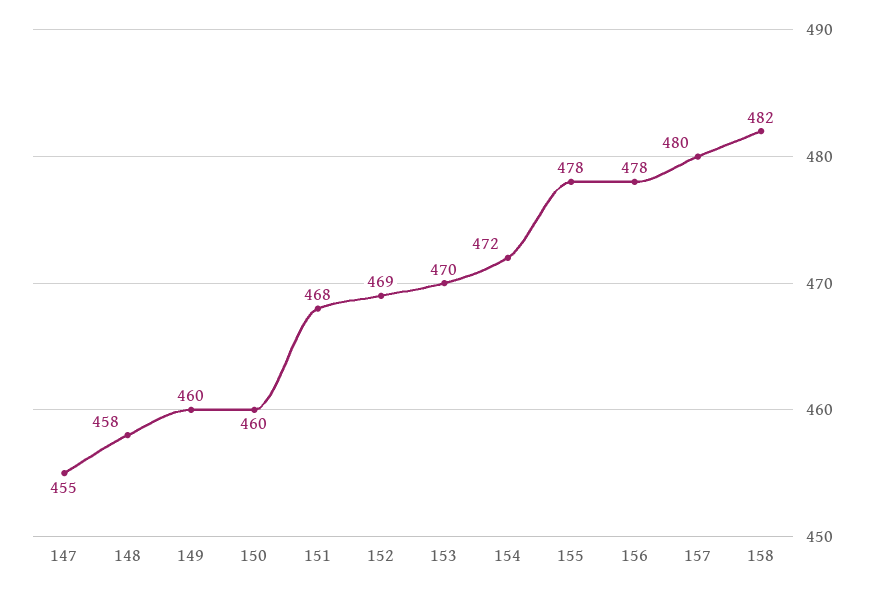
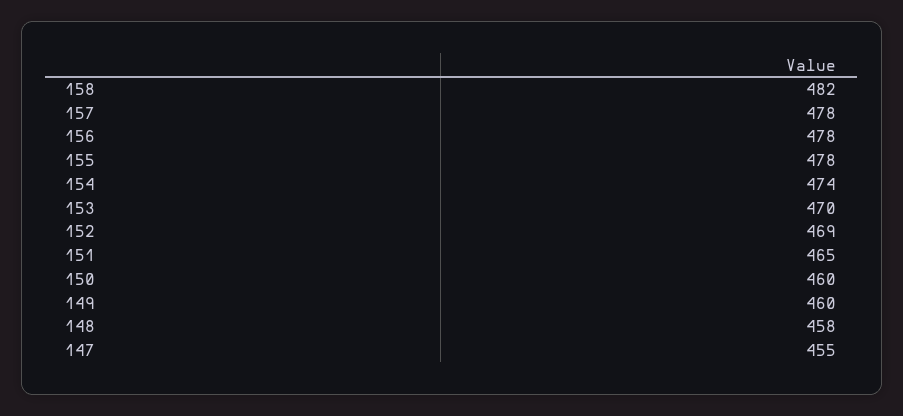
  {
    "147": 455,
    "148": 458,
    "149": 460,
    "150": 460,
-   "151": 468,
+   "151": 465,
    "152": 469,
    "153": 470,
-   "154": 472,
+   "154": 474,
    "155": 478,
    "156": 478,
-   "157": 480,
+   "157": 478,
    "158": 482
  }

